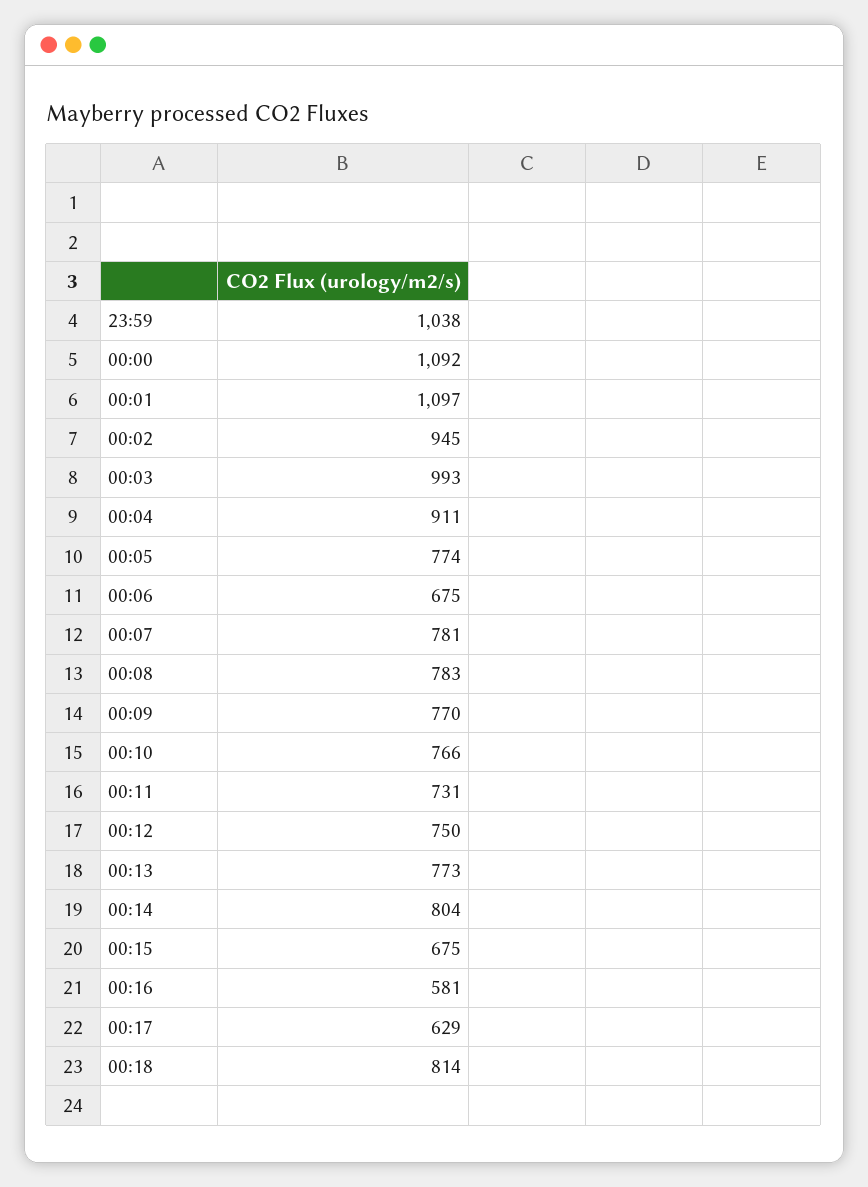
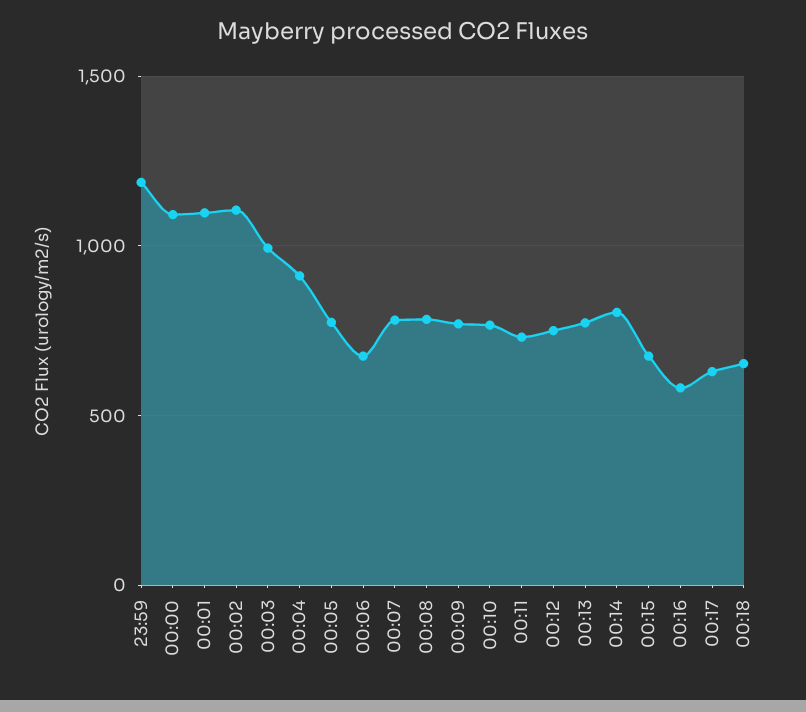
  {
-   "23:59": 1038,
+   "23:59": 1200,
    "00:00": 1092,
    "00:01": 1097,
-   "00:02": 945,
+   "00:02": 1100,
    "00:03": 993,
    "00:04": 911,
    "00:05": 774,
    "00:06": 675,
    "00:07": 781,
    "00:08": 783,
    "00:09": 770,
    "00:10": 766,
    "00:11": 731,
    "00:12": 750,
    "00:13": 773,
    "00:14": 804,
    "00:15": 675,
    "00:16": 581,
    "00:17": 629,
-   "00:18": 814
+   "00:18": 650
  }

